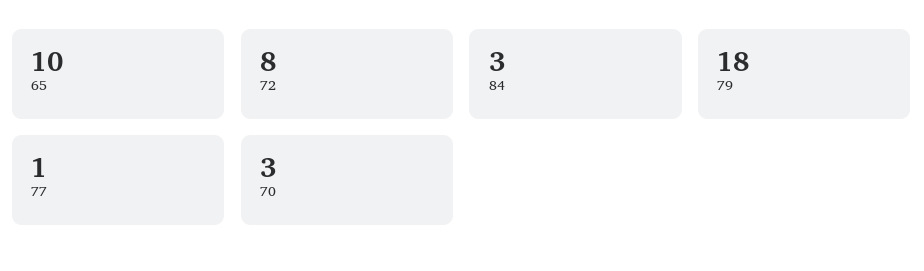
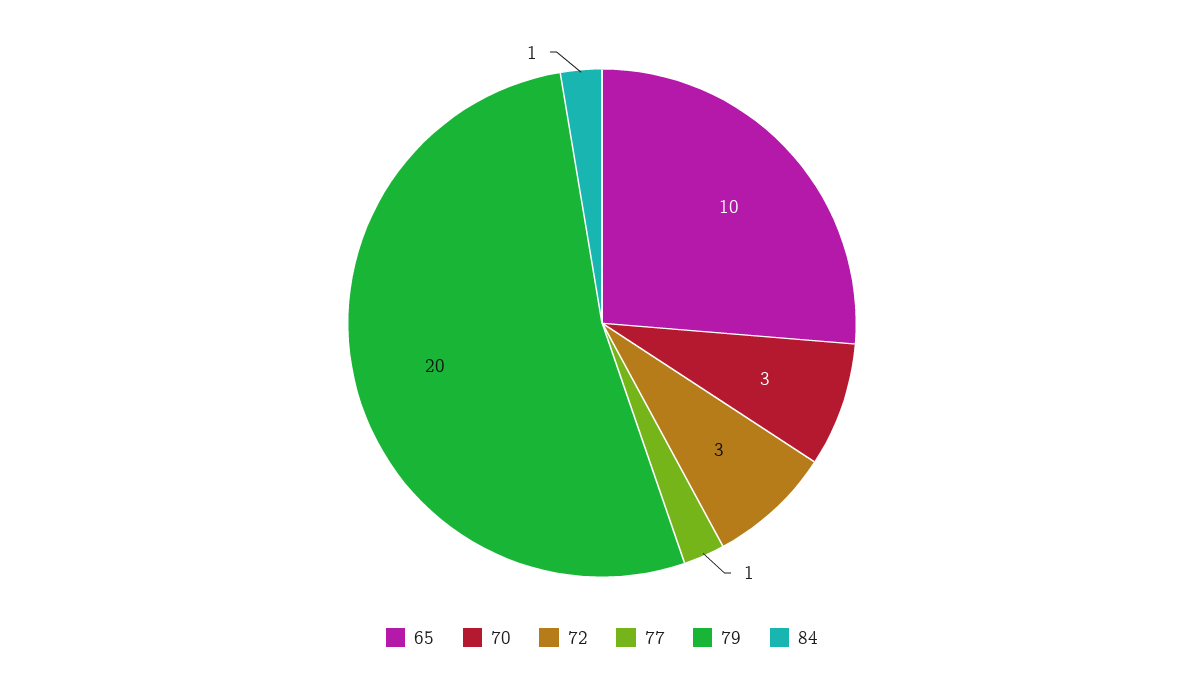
  {
    "65": 10,
-   "72": 8,
+   "72": 3,
-   "84": 3,
+   "84": 1,
-   "79": 18,
+   "79": 20,
    "77": 1,
    "70": 3
  }

